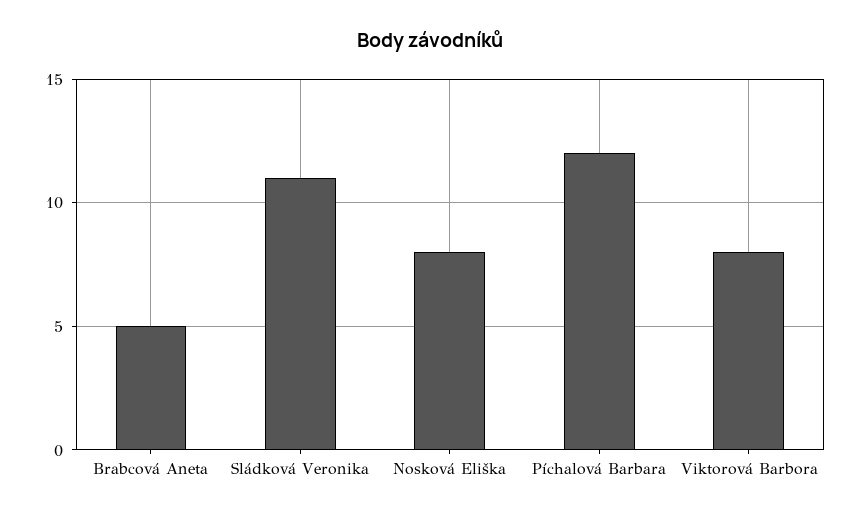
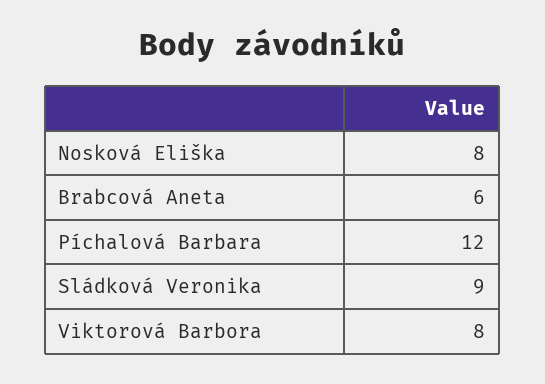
  {
-   "Brabcová Aneta": 5,
+   "Brabcová Aneta": 6,
-   "Sládková Veronika": 11,
+   "Sládková Veronika": 9,
    "Nosková Eliška": 8,
    "Píchalová Barbara": 12,
    "Viktorová Barbora": 8
  }

